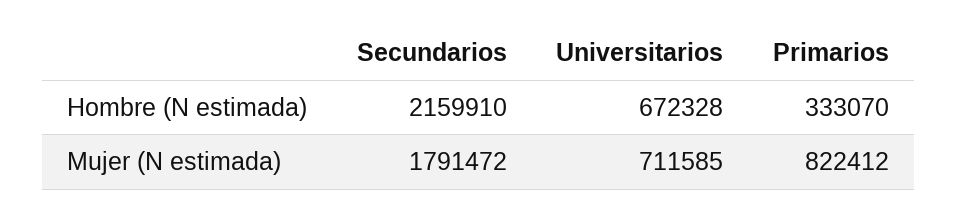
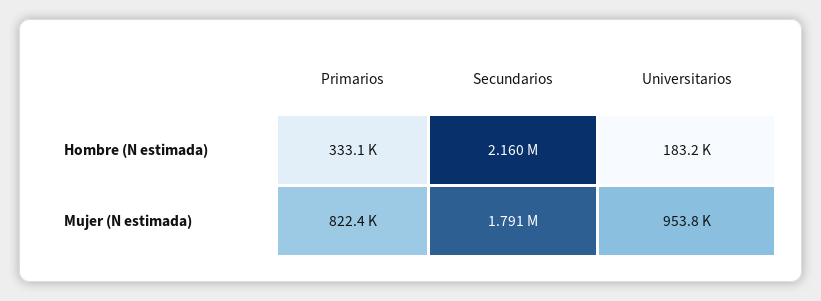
  {
    "Secundarios": {
      "Hombre (N estimada)": 2159910,
      "Mujer (N estimada)": 1791472
    },
    "Universitarios": {
-     "Hombre (N estimada)": 672328,
+     "Hombre (N estimada)": 183200,
-     "Mujer (N estimada)": 711585
+     "Mujer (N estimada)": 953800
    },
    "Primarios": {
      "Hombre (N estimada)": 333070,
      "Mujer (N estimada)": 822412
    }
  }

